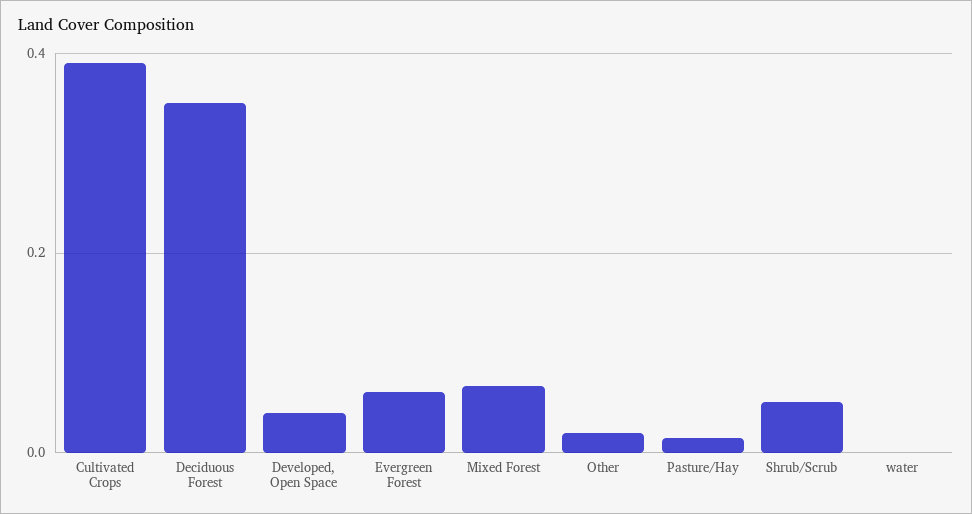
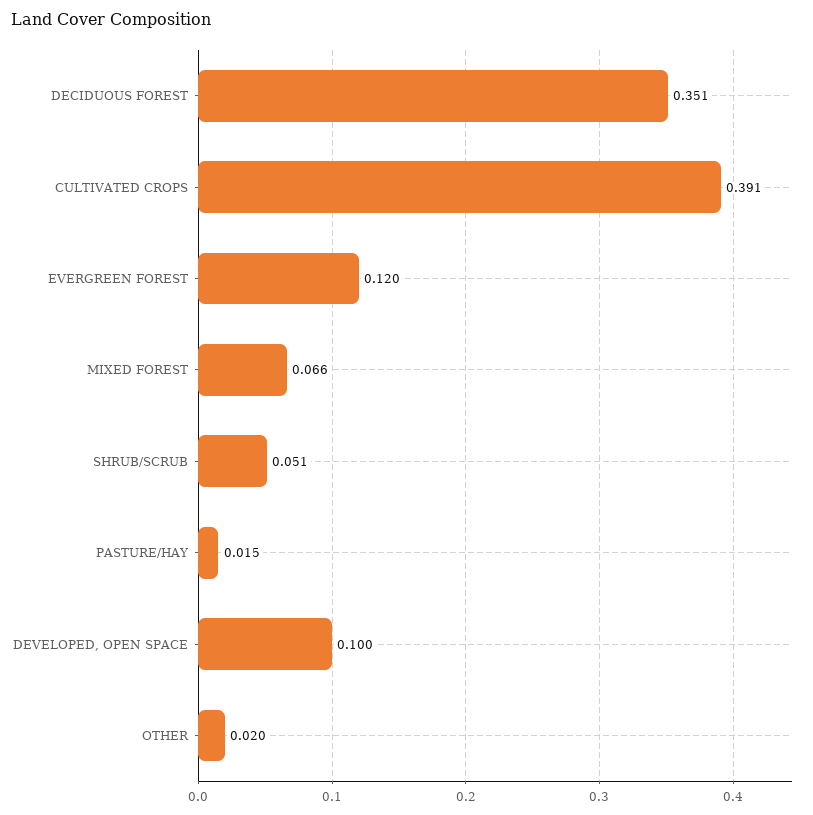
  {
    "Cultivated Crops": 0.391,
    "Deciduous Forest": 0.351,
-   "Developed, Open Space": 0.04,
+   "Developed, Open Space": 0.1,
-   "Evergreen Forest": 0.06,
+   "Evergreen Forest": 0.12,
    "Mixed Forest": 0.066,
    "Other": 0.02,
    "Pasture/Hay": 0.015,
-   "Shrub/Scrub": 0.051,
+   "Shrub/Scrub": 0.051
-   "water": 0
  }

